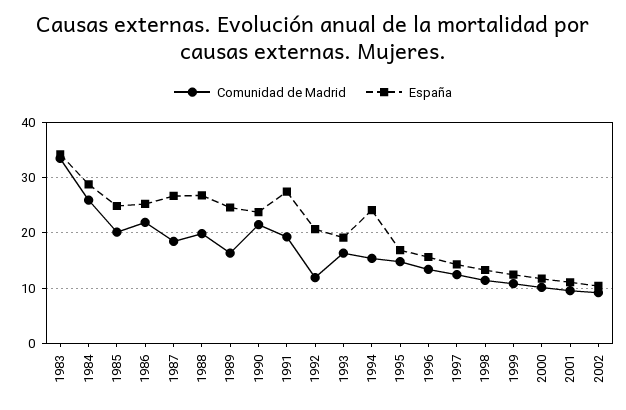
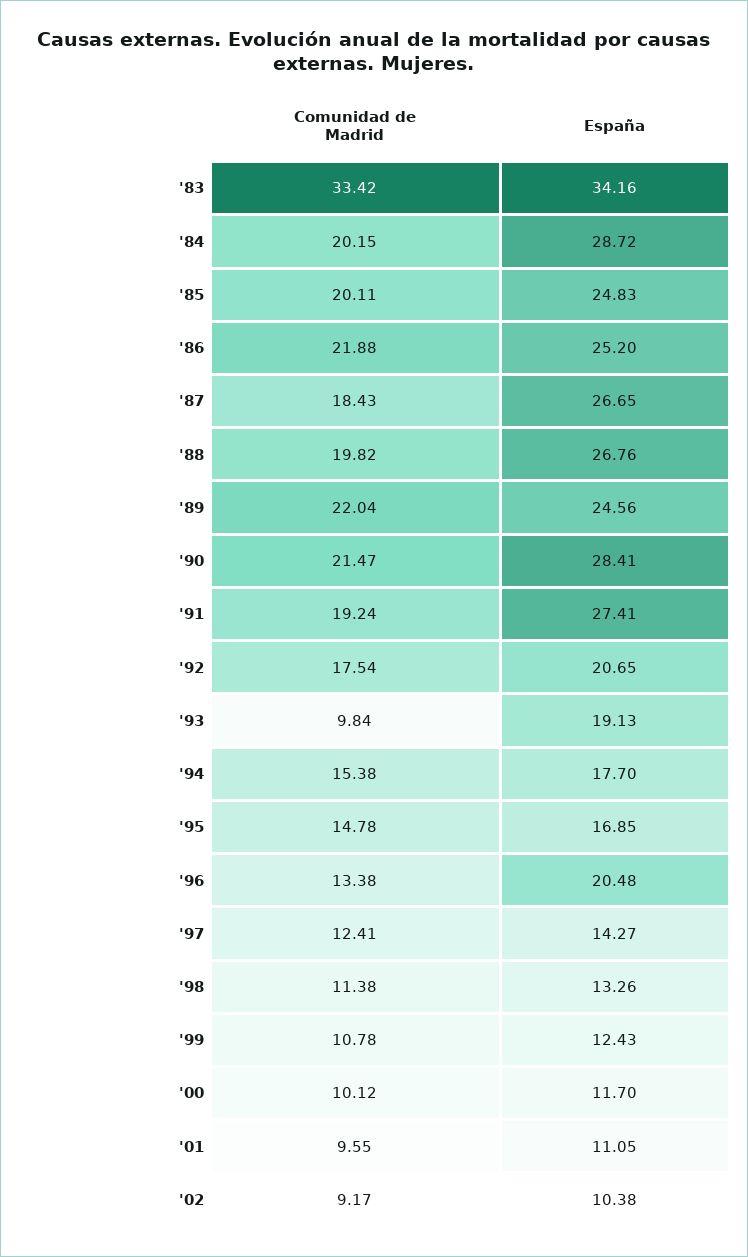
  {
    "Comunidad de Madrid": {
      "1983": 33.42,
-     "1984": 26,
+     "1984": 20.15,
      "1985": 20.11,
      "1986": 21.88,
      "1987": 18.43,
      "1988": 19.82,
-     "1989": 16,
+     "1989": 22.04,
      "1990": 21.47,
      "1991": 19.24,
-     "1992": 12,
+     "1992": 17.54,
-     "1993": 16,
+     "1993": 9.84,
      "1994": 15.38,
      "1995": 14.78,
      "1996": 13.38,
      "1997": 12.41,
      "1998": 11.38,
      "1999": 10.78,
      "2000": 10.12,
      "2001": 9.55,
      "2002": 9.17
    },
    "España": {
      "1983": 34.16,
      "1984": 28.72,
      "1985": 24.83,
      "1986": 25.2,
      "1987": 26.65,
      "1988": 26.76,
      "1989": 24.56,
-     "1990": 24,
+     "1990": 28.41,
      "1991": 27.41,
      "1992": 20.65,
      "1993": 19.13,
-     "1994": 24,
+     "1994": 17.7,
      "1995": 16.85,
-     "1996": 16,
+     "1996": 20.48,
      "1997": 14.27,
      "1998": 13.26,
      "1999": 12.43,
      "2000": 11.7,
      "2001": 11.05,
      "2002": 10.38
    }
  }

